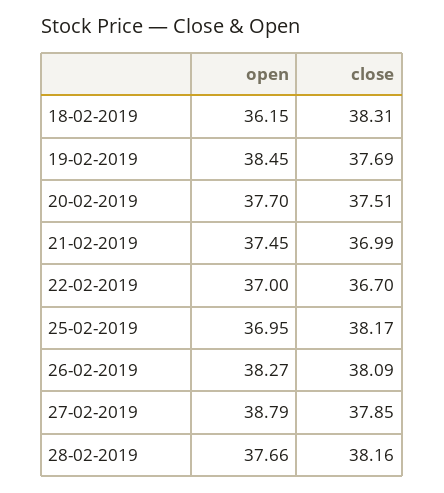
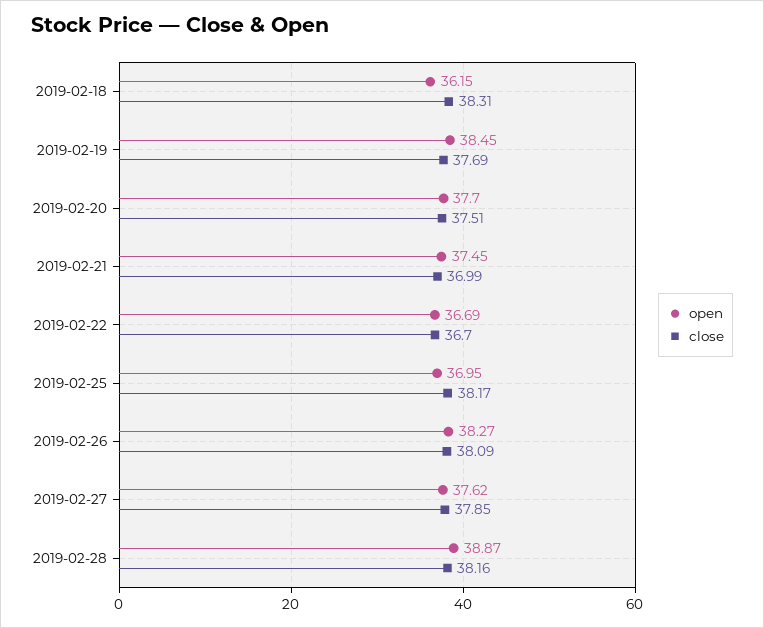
  {
    "open": {
      "18-02-2019": 36.15,
      "19-02-2019": 38.45,
      "20-02-2019": 37.7,
      "21-02-2019": 37.45,
-     "22-02-2019": 37,
+     "22-02-2019": 36.69,
      "25-02-2019": 36.95,
      "26-02-2019": 38.27,
-     "27-02-2019": 38.79,
+     "27-02-2019": 37.62,
-     "28-02-2019": 37.66
+     "28-02-2019": 38.87
    },
    "close": {
      "18-02-2019": 38.31,
      "19-02-2019": 37.69,
      "20-02-2019": 37.51,
      "21-02-2019": 36.99,
      "22-02-2019": 36.7,
      "25-02-2019": 38.17,
      "26-02-2019": 38.09,
      "27-02-2019": 37.85,
      "28-02-2019": 38.16
    }
  }

